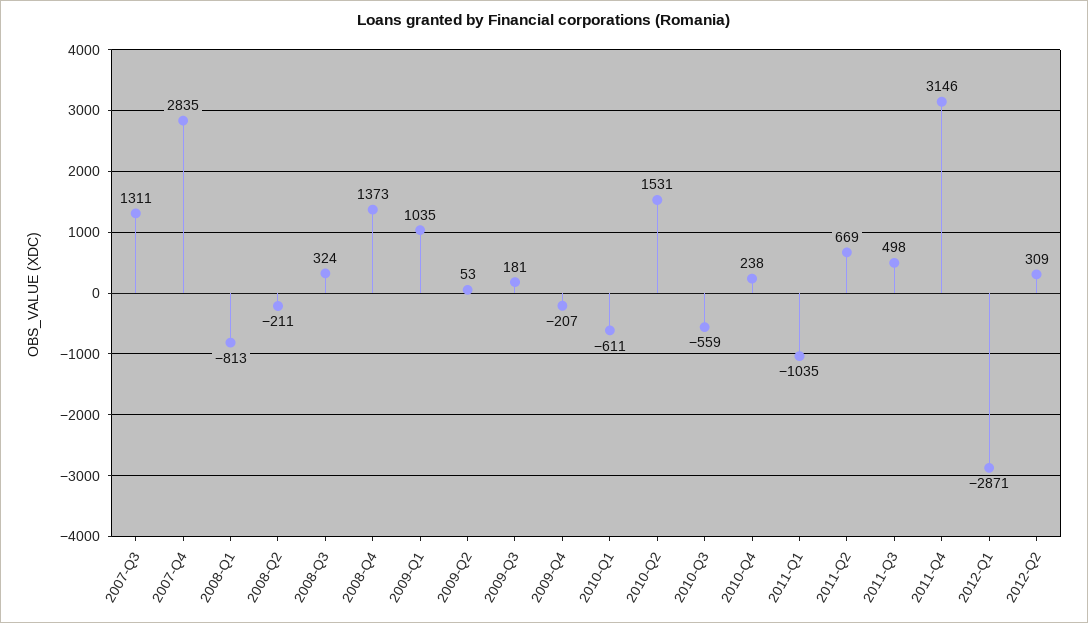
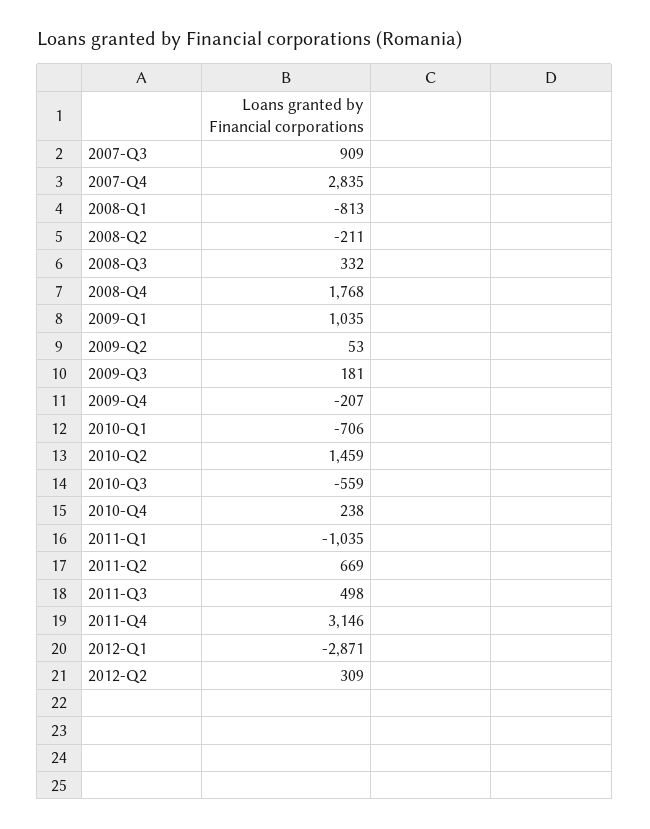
  {
-   "2007-Q3": 1311,
+   "2007-Q3": 909,
    "2007-Q4": 2835,
    "2008-Q1": -813,
    "2008-Q2": -211,
-   "2008-Q3": 324,
+   "2008-Q3": 332,
-   "2008-Q4": 1373,
+   "2008-Q4": 1768,
    "2009-Q1": 1035,
    "2009-Q2": 53,
    "2009-Q3": 181,
    "2009-Q4": -207,
-   "2010-Q1": -611,
+   "2010-Q1": -706,
-   "2010-Q2": 1531,
+   "2010-Q2": 1459,
    "2010-Q3": -559,
    "2010-Q4": 238,
    "2011-Q1": -1035,
    "2011-Q2": 669,
    "2011-Q3": 498,
    "2011-Q4": 3146,
    "2012-Q1": -2871,
    "2012-Q2": 309
  }

